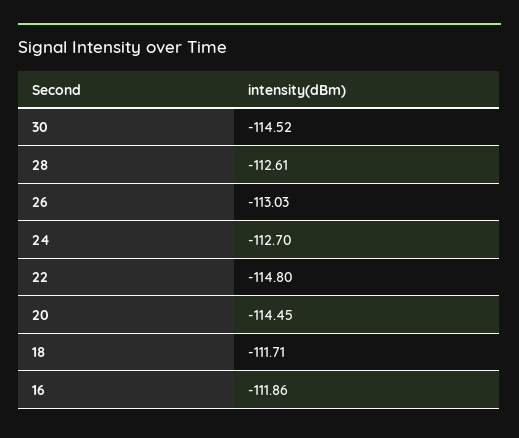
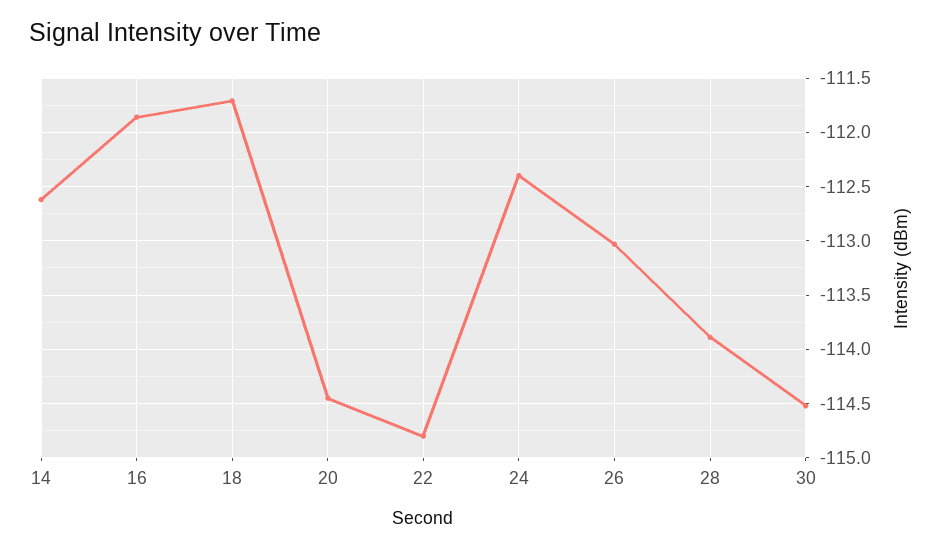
  {
    "30": -114.52,
-   "28": -112.61,
+   "28": -113.9,
    "26": -113.03,
-   "24": -112.7,
+   "24": -112.4,
    "22": -114.8,
    "20": -114.45,
    "18": -111.71,
-   "16": -111.86
+   "16": -111.86,
+   "14": -112.6
  }

